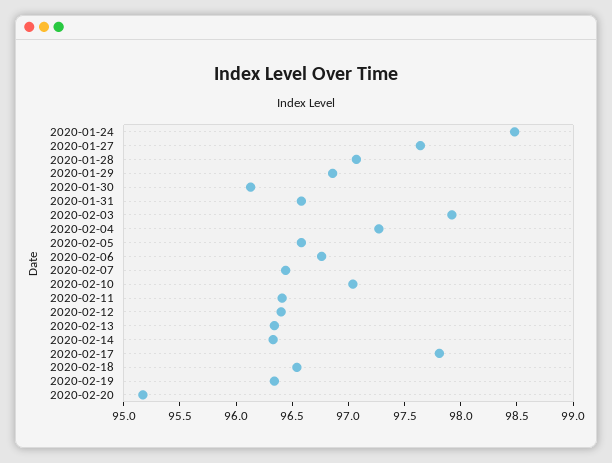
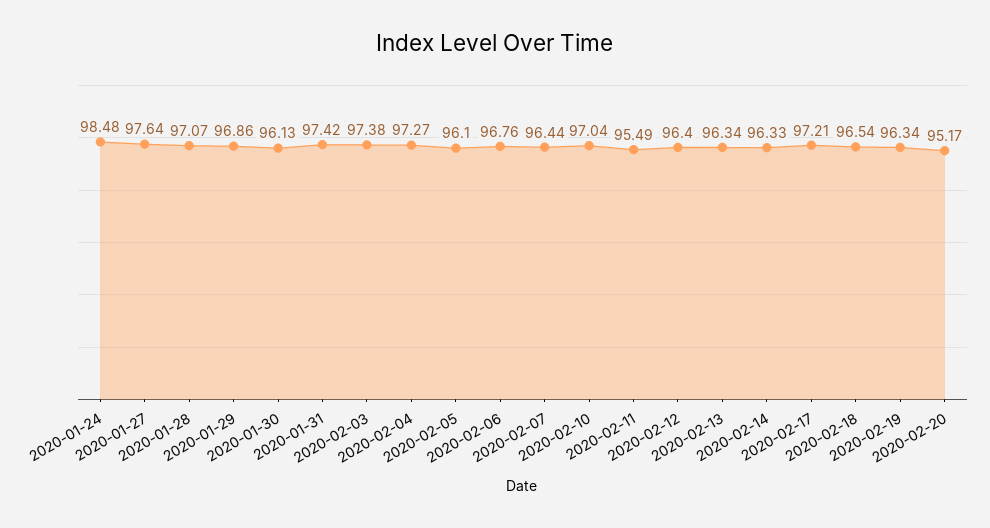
  {
    "2020-01-24": 98.48,
    "2020-01-27": 97.64,
    "2020-01-28": 97.07,
    "2020-01-29": 96.86,
    "2020-01-30": 96.13,
-   "2020-01-31": 96.6,
+   "2020-01-31": 97.42,
-   "2020-02-03": 97.9,
+   "2020-02-03": 97.38,
    "2020-02-04": 97.27,
-   "2020-02-05": 96.6,
+   "2020-02-05": 96.1,
    "2020-02-06": 96.76,
    "2020-02-07": 96.44,
    "2020-02-10": 97.04,
-   "2020-02-11": 96.4,
+   "2020-02-11": 95.49,
    "2020-02-12": 96.4,
    "2020-02-13": 96.34,
    "2020-02-14": 96.33,
-   "2020-02-17": 97.8,
+   "2020-02-17": 97.21,
    "2020-02-18": 96.54,
    "2020-02-19": 96.34,
    "2020-02-20": 95.17
  }

